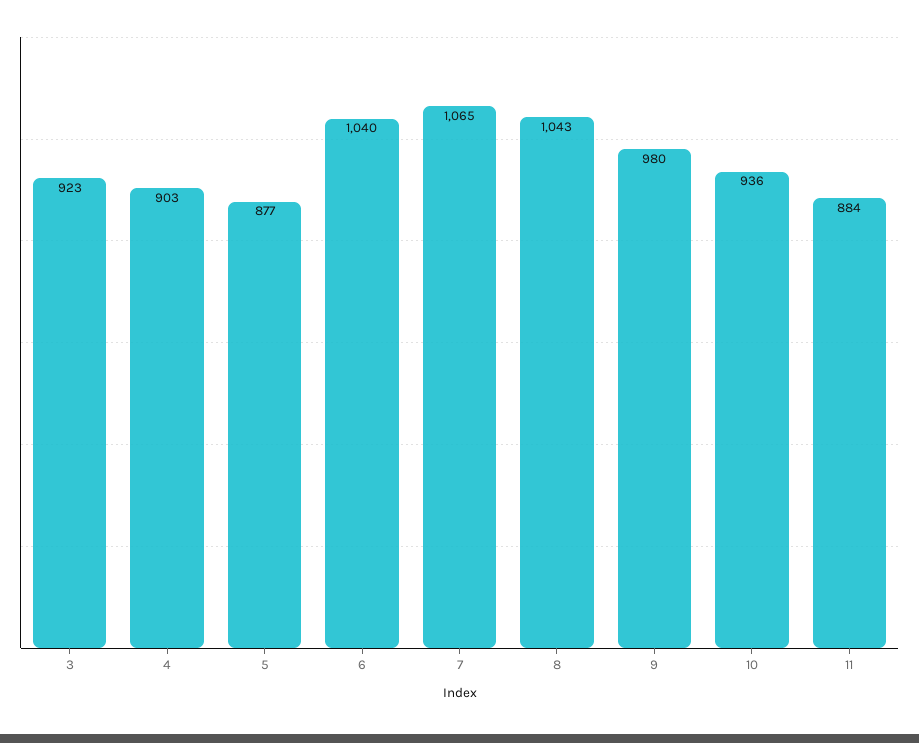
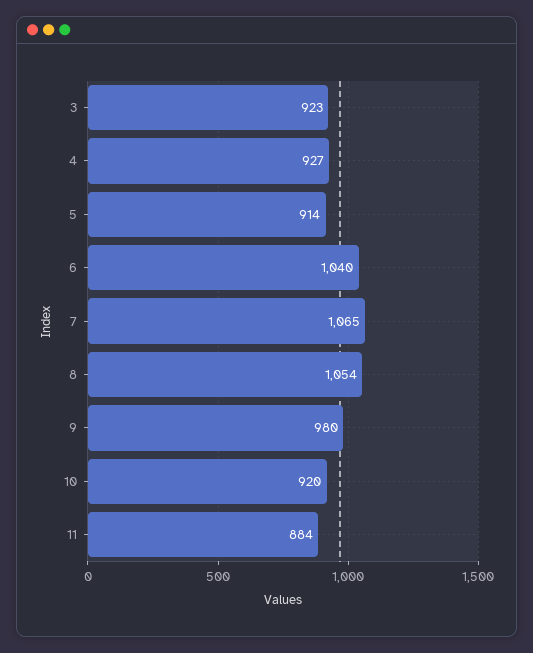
  {
    "3": 923,
-   "4": 903,
+   "4": 927,
-   "5": 877,
+   "5": 914,
    "6": 1040,
    "7": 1065,
-   "8": 1043,
+   "8": 1054,
    "9": 980,
-   "10": 936,
+   "10": 920,
    "11": 884
  }

